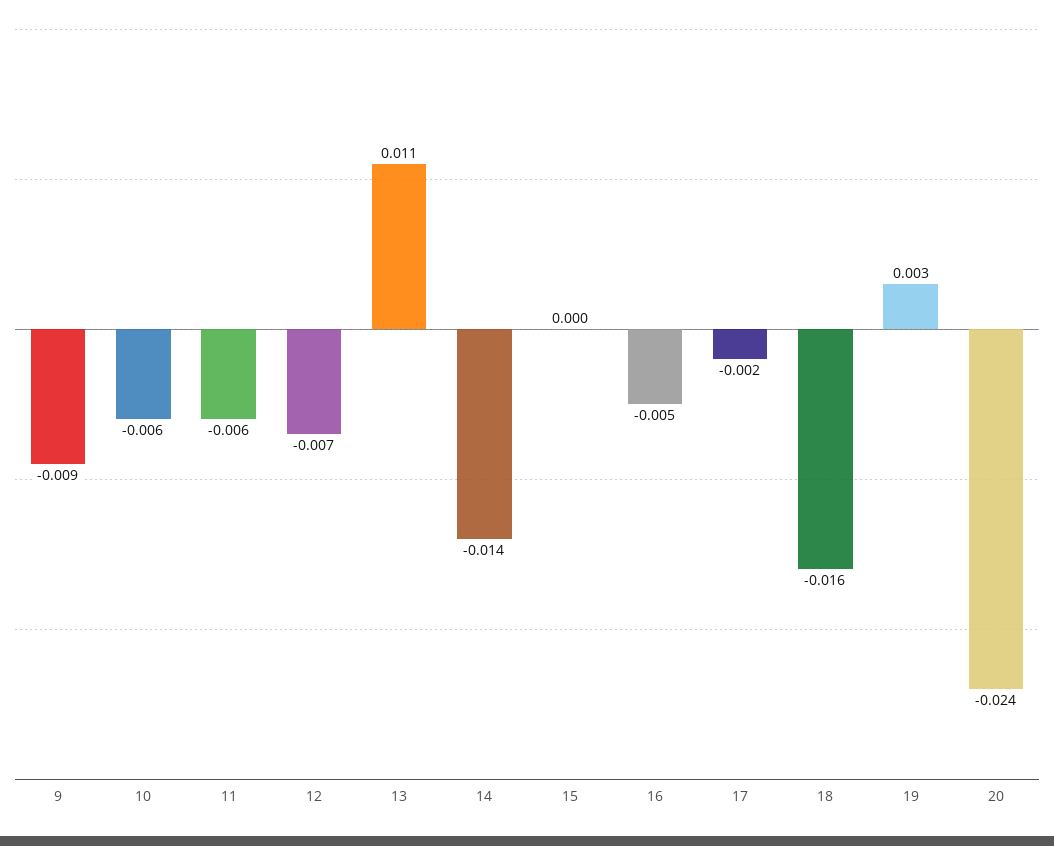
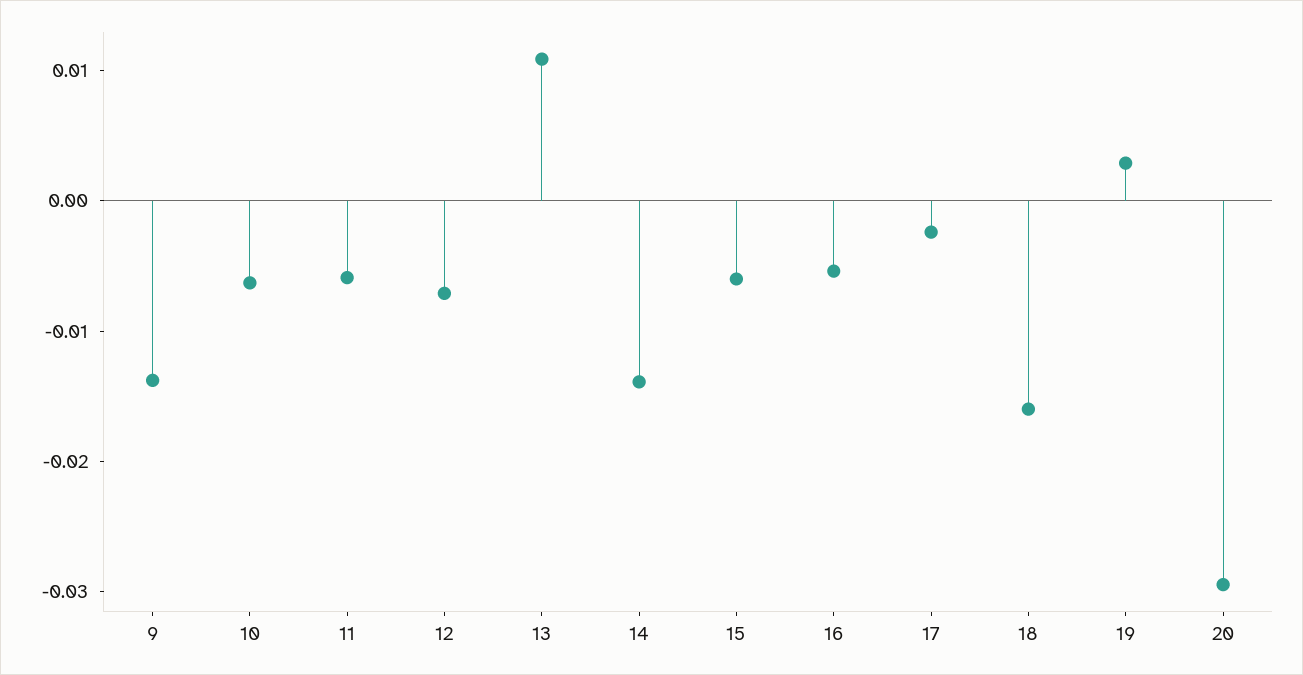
  {
-   "9": -0.009,
+   "9": -0.014,
    "10": -0.006,
    "11": -0.006,
    "12": -0.007,
    "13": 0.011,
    "14": -0.014,
-   "15": 0,
+   "15": -0.006,
    "16": -0.005,
    "17": -0.002,
    "18": -0.016,
    "19": 0.003,
-   "20": -0.024
+   "20": -0.03
  }

